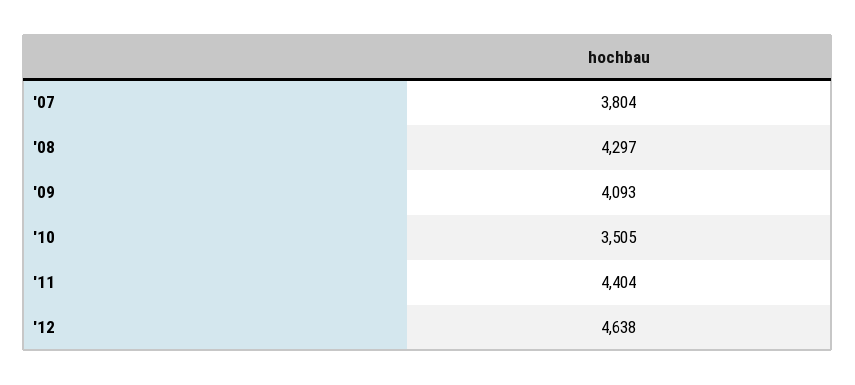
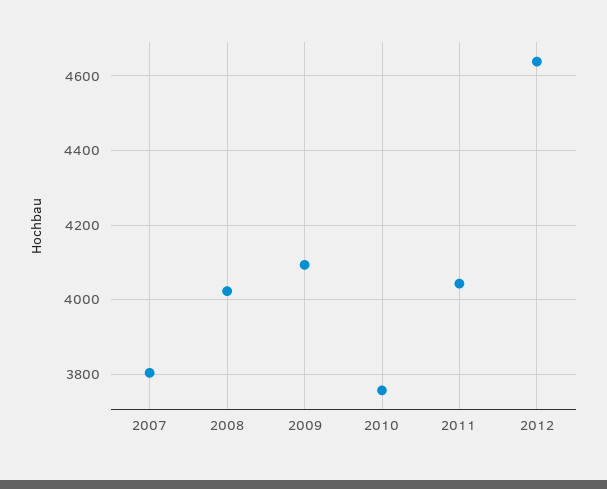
  {
    "'07": 3804,
-   "'08": 4297,
+   "'08": 4020,
    "'09": 4093,
-   "'10": 3505,
+   "'10": 3760,
-   "'11": 4404,
+   "'11": 4040,
    "'12": 4638
  }

